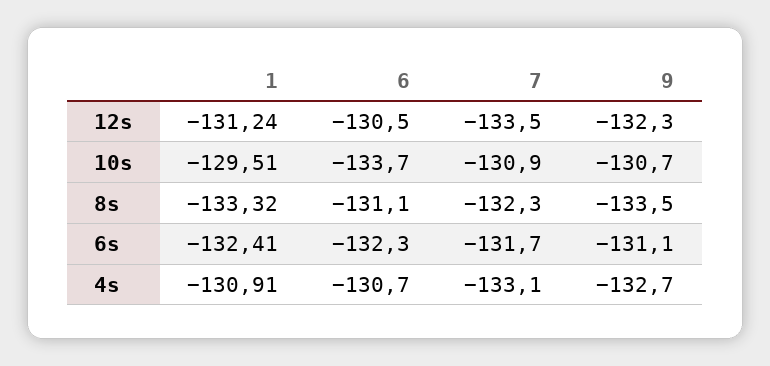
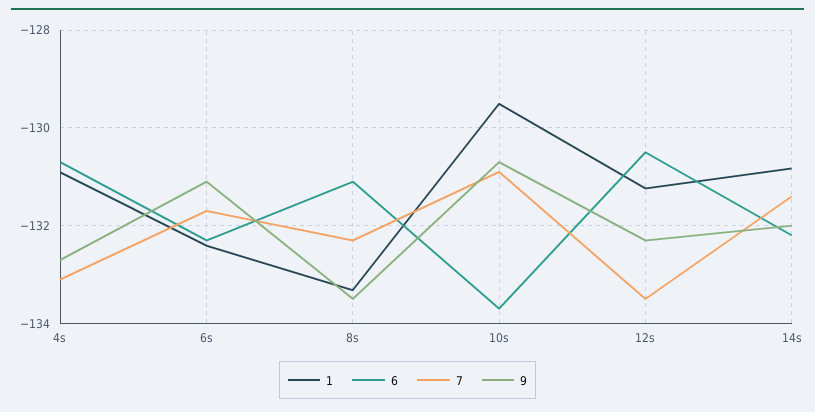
  {
    "1": {
      "12s": -131.24,
      "10s": -129.51,
      "8s": -133.32,
      "6s": -132.41,
-     "4s": -130.91
+     "4s": -130.91,
+     "14s": -130.8
    },
    "6": {
      "12s": -130.5,
      "10s": -133.7,
      "8s": -131.1,
      "6s": -132.3,
-     "4s": -130.7
+     "4s": -130.7,
+     "14s": -132.2
    },
    "7": {
      "12s": -133.5,
      "10s": -130.9,
      "8s": -132.3,
      "6s": -131.7,
-     "4s": -133.1
+     "4s": -133.1,
+     "14s": -131.4
    },
    "9": {
      "12s": -132.3,
      "10s": -130.7,
      "8s": -133.5,
      "6s": -131.1,
-     "4s": -132.7
+     "4s": -132.7,
+     "14s": -132
    }
  }

